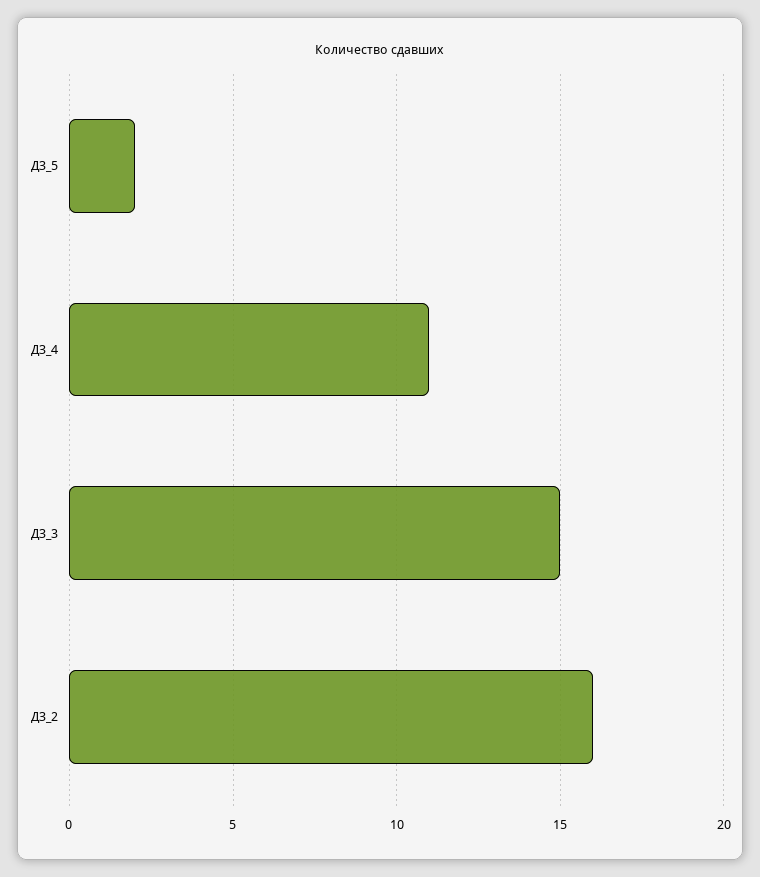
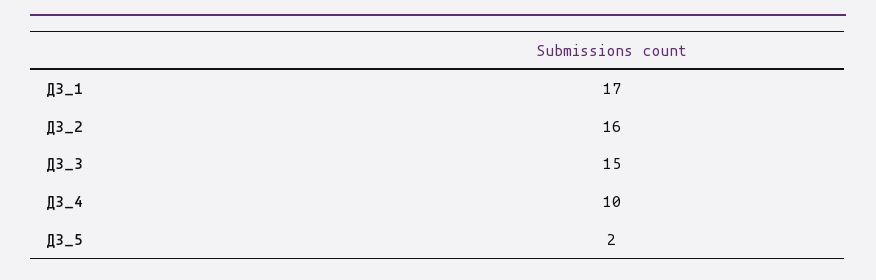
  {
    "ДЗ_5": 2,
-   "ДЗ_4": 11,
+   "ДЗ_4": 10,
    "ДЗ_3": 15,
-   "ДЗ_2": 16
+   "ДЗ_2": 16,
+   "ДЗ_1": 17
  }

